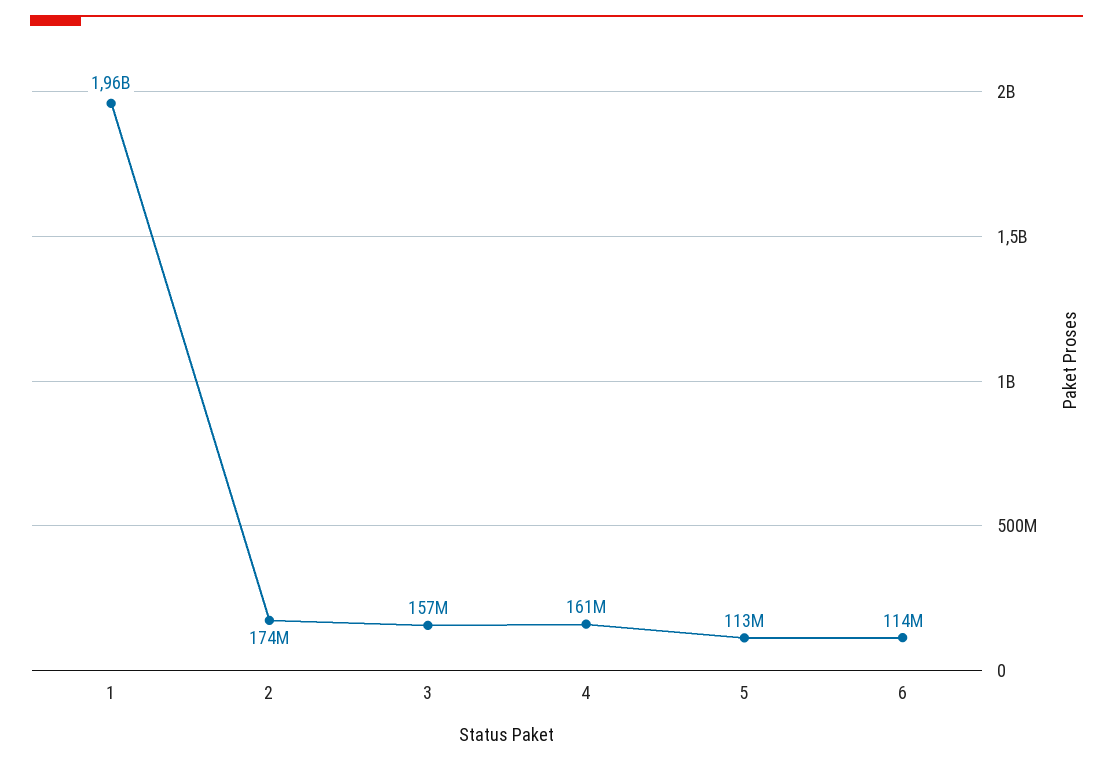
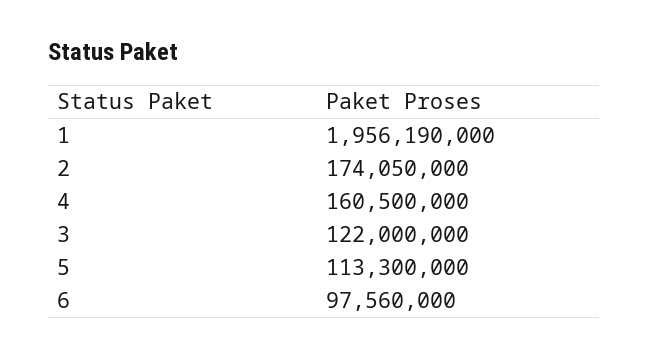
  {
    "1": 1956190000,
    "2": 174050000,
-   "3": 157000000,
+   "3": 122000000,
    "4": 160500000,
    "5": 113300000,
-   "6": 114000000
+   "6": 97560000
  }

